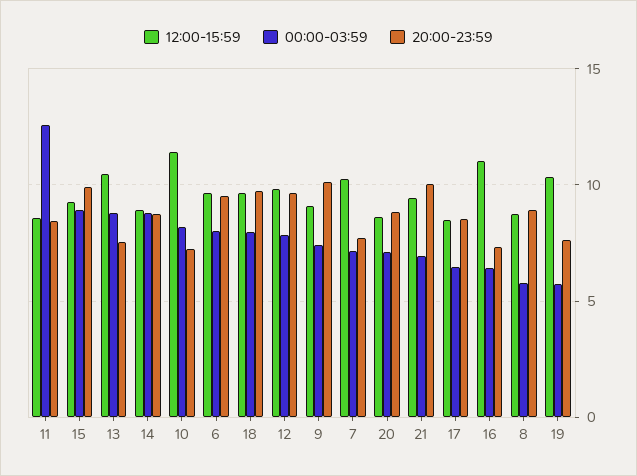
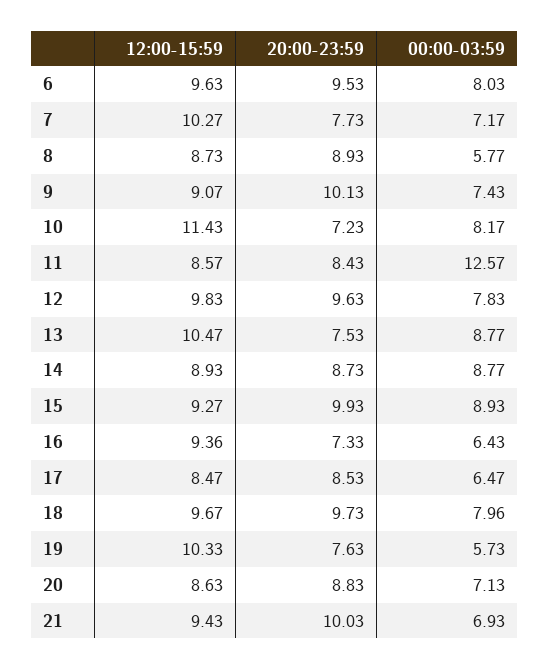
  {
    "12:00-15:59": {
      "11": 8.57,
      "15": 9.27,
      "13": 10.47,
      "14": 8.93,
      "10": 11.43,
      "6": 9.63,
      "18": 9.67,
      "12": 9.83,
      "9": 9.07,
      "7": 10.27,
      "20": 8.63,
      "21": 9.43,
      "17": 8.47,
-     "16": 11,
+     "16": 9.36,
      "8": 8.73,
      "19": 10.33
    },
    "00:00-03:59": {
      "11": 12.57,
      "15": 8.93,
      "13": 8.77,
      "14": 8.77,
      "10": 8.17,
      "6": 8.03,
      "18": 7.96,
      "12": 7.83,
      "9": 7.43,
      "7": 7.17,
      "20": 7.13,
      "21": 6.93,
      "17": 6.47,
      "16": 6.43,
      "8": 5.77,
      "19": 5.73
    },
    "20:00-23:59": {
      "11": 8.43,
      "15": 9.93,
      "13": 7.53,
      "14": 8.73,
      "10": 7.23,
      "6": 9.53,
      "18": 9.73,
      "12": 9.63,
      "9": 10.13,
      "7": 7.73,
      "20": 8.83,
      "21": 10.03,
      "17": 8.53,
      "16": 7.33,
      "8": 8.93,
      "19": 7.63
    }
  }

